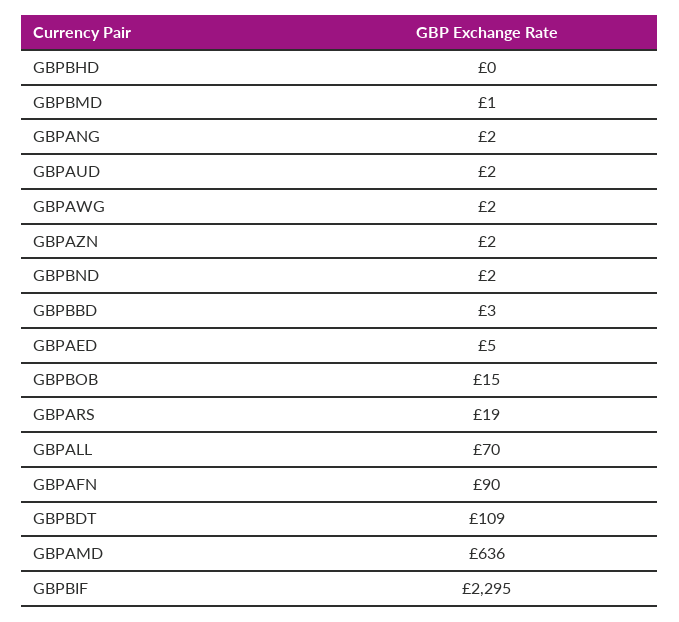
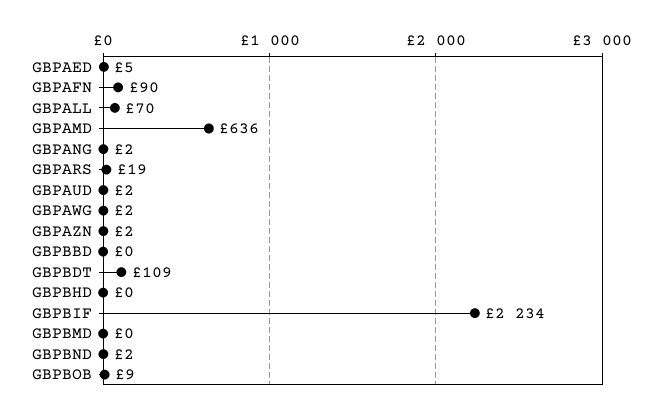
  {
    "GBPBHD": 0,
-   "GBPBMD": 1,
+   "GBPBMD": 0,
    "GBPANG": 2,
    "GBPAUD": 2,
    "GBPAWG": 2,
    "GBPAZN": 2,
    "GBPBND": 2,
-   "GBPBBD": 3,
+   "GBPBBD": 0,
    "GBPAED": 5,
-   "GBPBOB": 15,
+   "GBPBOB": 9,
    "GBPARS": 19,
    "GBPALL": 70,
    "GBPAFN": 90,
    "GBPBDT": 109,
    "GBPAMD": 636,
-   "GBPBIF": 2295
+   "GBPBIF": 2234
  }

